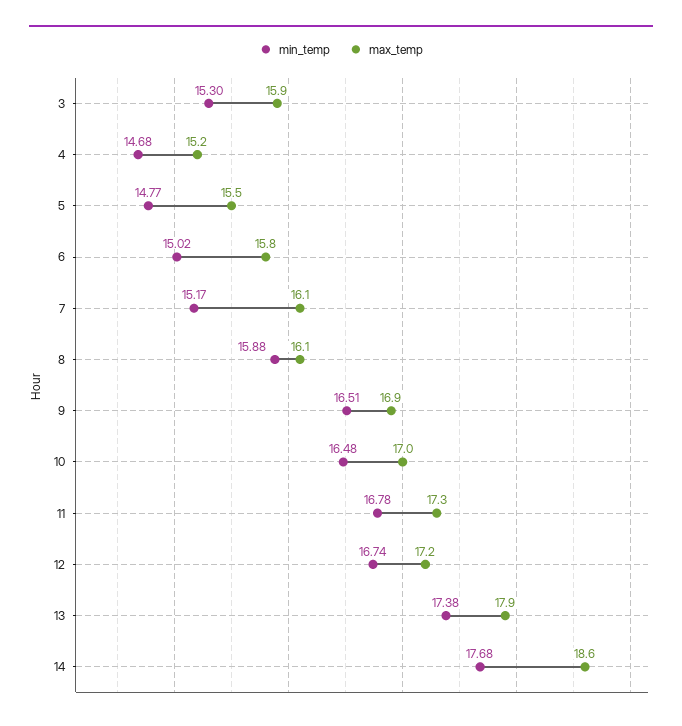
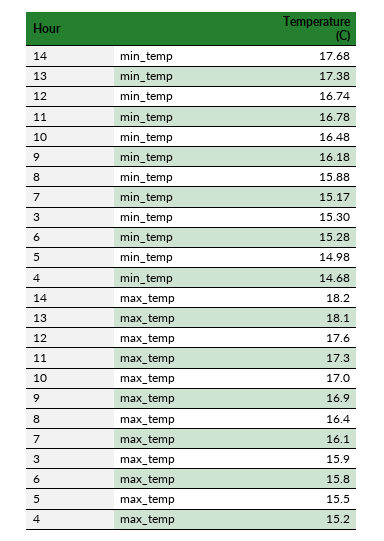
  {
    "min_temp": {
      "3": 15.3,
      "4": 14.68,
-     "5": 14.77,
+     "5": 14.98,
-     "6": 15.02,
+     "6": 15.28,
      "7": 15.17,
      "8": 15.88,
-     "9": 16.51,
+     "9": 16.18,
      "10": 16.48,
      "11": 16.78,
      "12": 16.74,
      "13": 17.38,
      "14": 17.68
    },
    "max_temp": {
      "3": 15.9,
      "4": 15.2,
      "5": 15.5,
      "6": 15.8,
      "7": 16.1,
-     "8": 16.1,
+     "8": 16.4,
      "9": 16.9,
      "10": 17,
      "11": 17.3,
-     "12": 17.2,
+     "12": 17.6,
-     "13": 17.9,
+     "13": 18.1,
-     "14": 18.6
+     "14": 18.2
    }
  }

